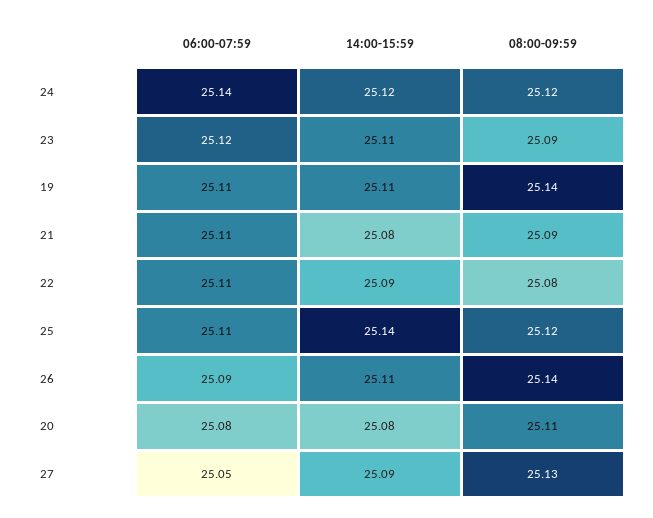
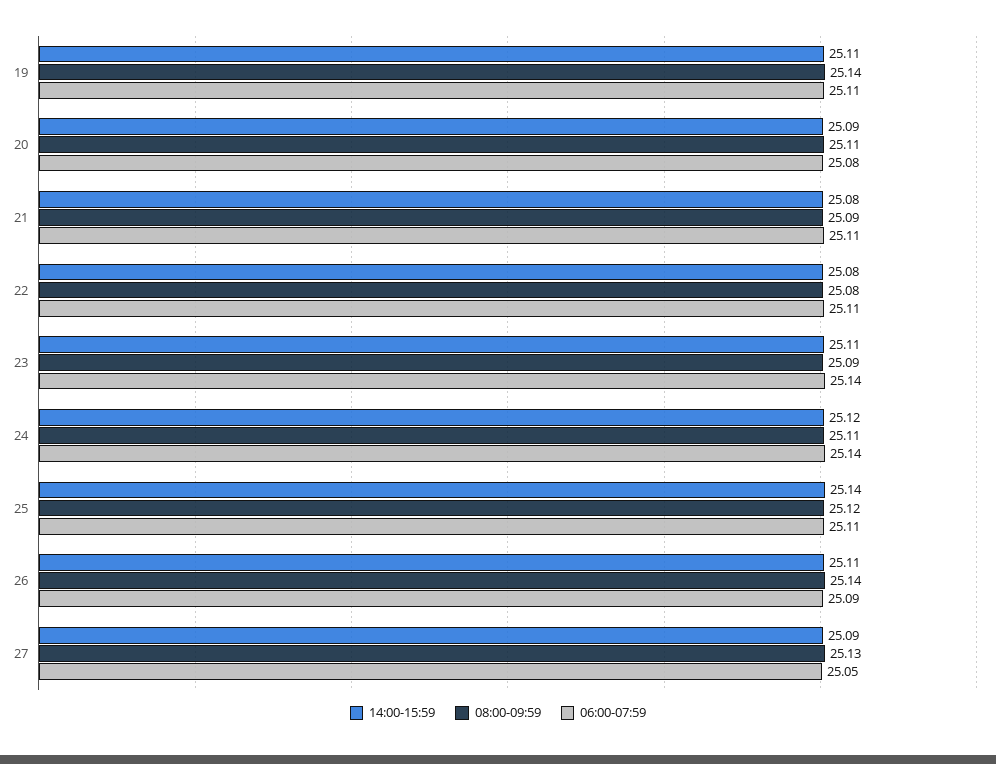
  {
    "06:00-07:59": {
      "24": 25.14,
-     "23": 25.12,
+     "23": 25.14,
      "19": 25.11,
      "21": 25.11,
      "22": 25.11,
      "25": 25.11,
      "26": 25.09,
      "20": 25.08,
      "27": 25.05
    },
    "14:00-15:59": {
      "24": 25.12,
      "23": 25.11,
      "19": 25.11,
      "21": 25.08,
-     "22": 25.09,
+     "22": 25.08,
      "25": 25.14,
      "26": 25.11,
-     "20": 25.08,
+     "20": 25.09,
      "27": 25.09
    },
    "08:00-09:59": {
-     "24": 25.12,
+     "24": 25.11,
      "23": 25.09,
      "19": 25.14,
      "21": 25.09,
      "22": 25.08,
      "25": 25.12,
      "26": 25.14,
      "20": 25.11,
      "27": 25.13
    }
  }

